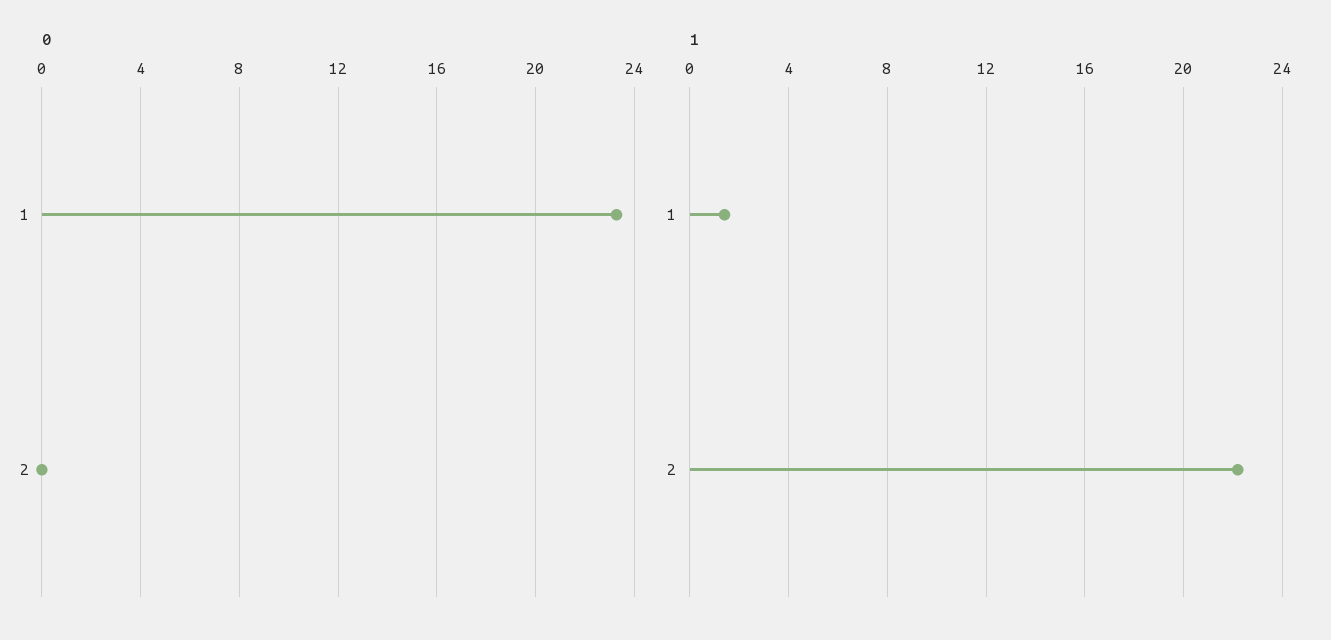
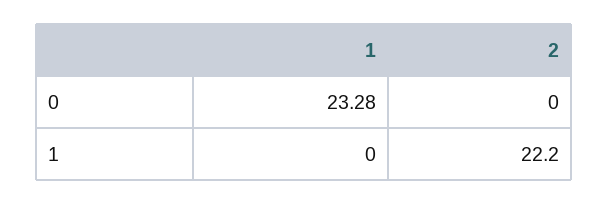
  {
    "0": {
      "1": 23.28,
      "2": 0
    },
    "1": {
-     "1": 1.5,
+     "1": 0,
      "2": 22.2
    }
  }

